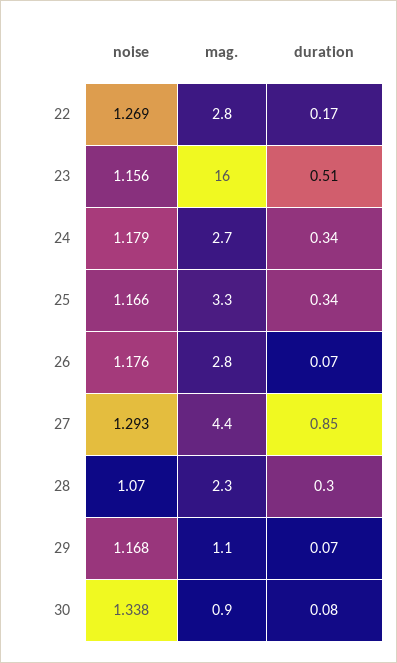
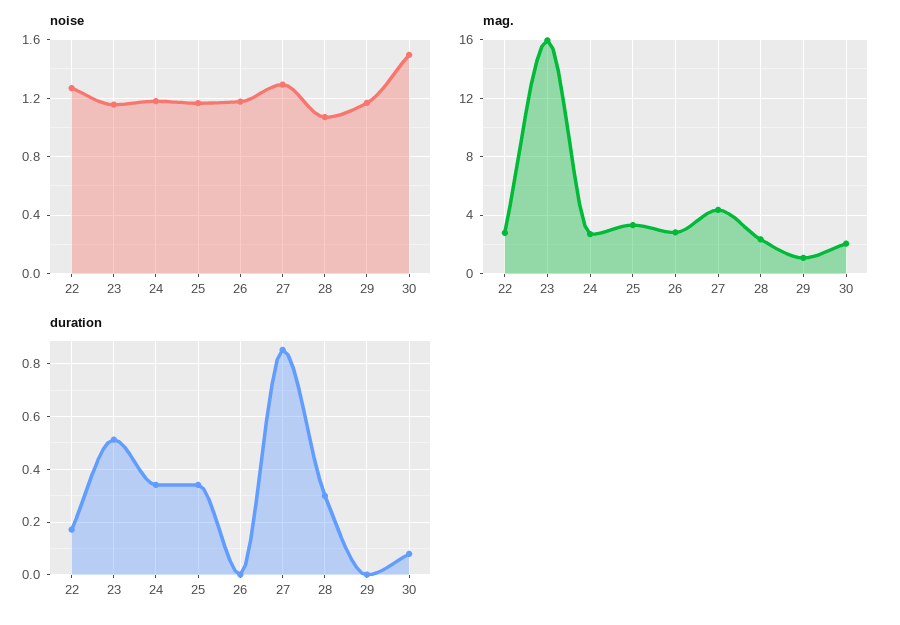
  {
    "noise": {
      "22": 1.269,
      "23": 1.156,
      "24": 1.179,
      "25": 1.166,
      "26": 1.176,
      "27": 1.293,
      "28": 1.07,
      "29": 1.168,
-     "30": 1.338
+     "30": 1.5
    },
    "mag.": {
      "22": 2.8,
      "23": 16,
      "24": 2.7,
      "25": 3.3,
      "26": 2.8,
      "27": 4.4,
      "28": 2.3,
      "29": 1.1,
-     "30": 0.9
+     "30": 2
    },
    "duration": {
      "22": 0.17,
      "23": 0.51,
      "24": 0.34,
      "25": 0.34,
-     "26": 0.07,
+     "26": 0,
      "27": 0.85,
      "28": 0.3,
-     "29": 0.07,
+     "29": 0,
      "30": 0.08
    }
  }

